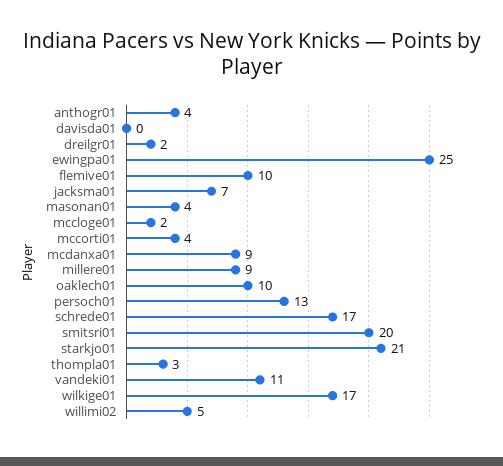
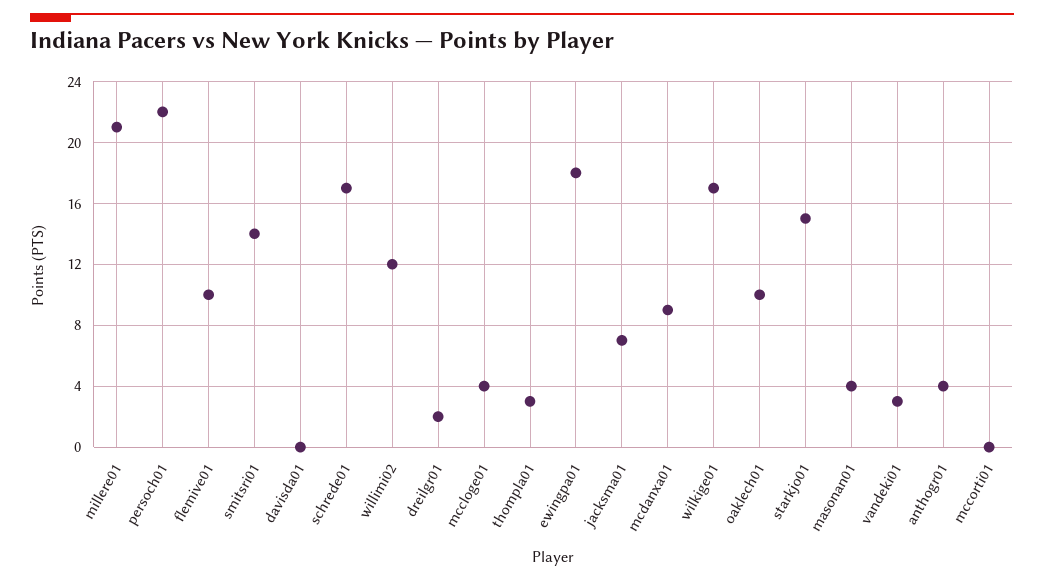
  {
    "anthogr01": 4,
    "davisda01": 0,
    "dreilgr01": 2,
-   "ewingpa01": 25,
+   "ewingpa01": 18,
    "flemive01": 10,
    "jacksma01": 7,
    "masonan01": 4,
-   "mccloge01": 2,
+   "mccloge01": 4,
-   "mccorti01": 4,
+   "mccorti01": 0,
    "mcdanxa01": 9,
-   "millere01": 9,
+   "millere01": 21,
    "oaklech01": 10,
-   "persoch01": 13,
+   "persoch01": 22,
    "schrede01": 17,
-   "smitsri01": 20,
+   "smitsri01": 14,
-   "starkjo01": 21,
+   "starkjo01": 15,
    "thompla01": 3,
-   "vandeki01": 11,
+   "vandeki01": 3,
    "wilkige01": 17,
-   "willimi02": 5
+   "willimi02": 12
  }

